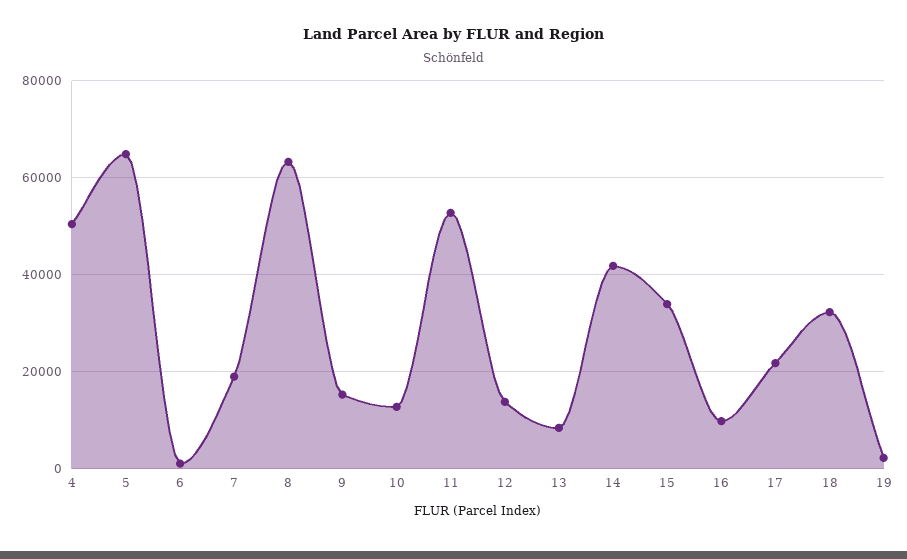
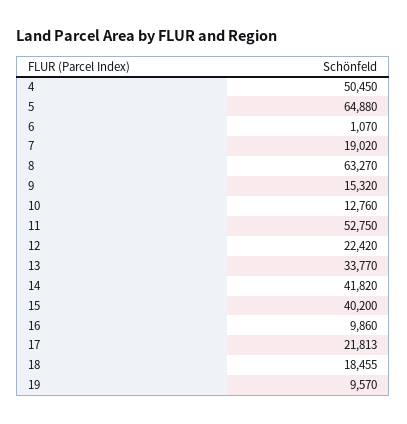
  {
    "4": 50450,
    "5": 64880,
    "6": 1070,
    "7": 19020,
    "8": 63270,
    "9": 15320,
    "10": 12760,
    "11": 52750,
-   "12": 14000,
+   "12": 22420,
-   "13": 8000,
+   "13": 33770,
    "14": 41820,
-   "15": 34000,
+   "15": 40200,
    "16": 9860,
    "17": 21813,
-   "18": 32000,
+   "18": 18455,
-   "19": 2000
+   "19": 9570
  }

